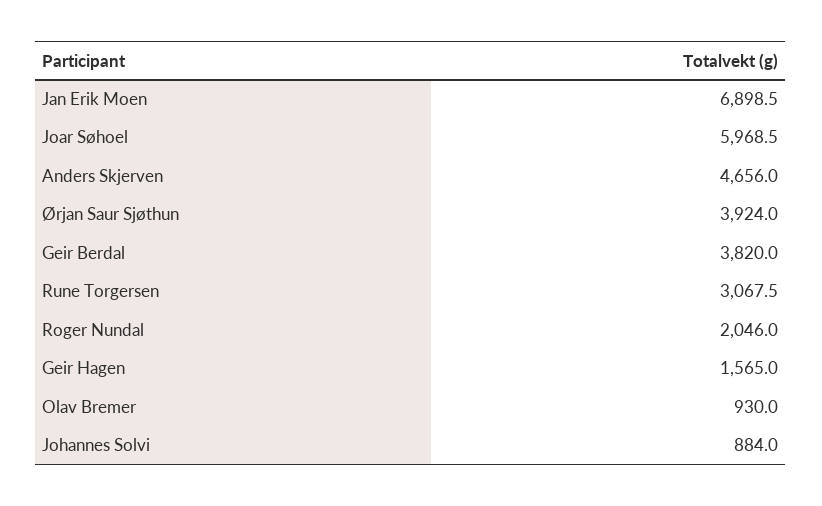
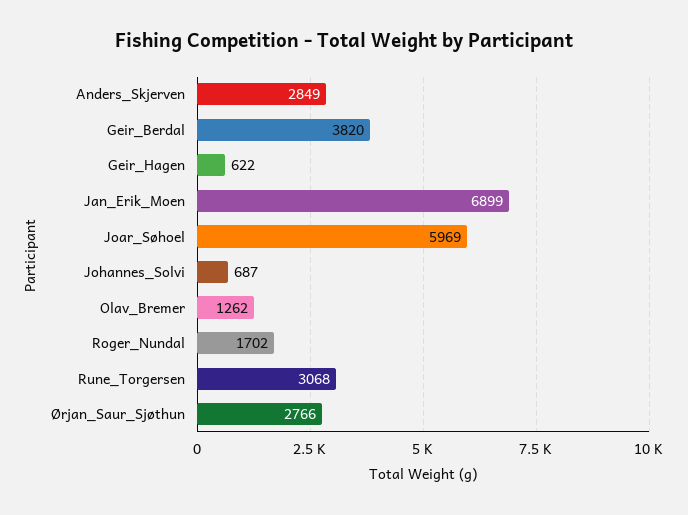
  {
    "Jan Erik Moen": 6898.5,
    "Joar Søhoel": 5968.5,
-   "Anders Skjerven": 4656,
+   "Anders Skjerven": 2849,
-   "Ørjan Saur Sjøthun": 3924,
+   "Ørjan Saur Sjøthun": 2766,
    "Geir Berdal": 3820,
    "Rune Torgersen": 3067.5,
-   "Roger Nundal": 2046,
+   "Roger Nundal": 1702,
-   "Geir Hagen": 1565,
+   "Geir Hagen": 622,
-   "Olav Bremer": 930,
+   "Olav Bremer": 1262,
-   "Johannes Solvi": 884
+   "Johannes Solvi": 687
  }

